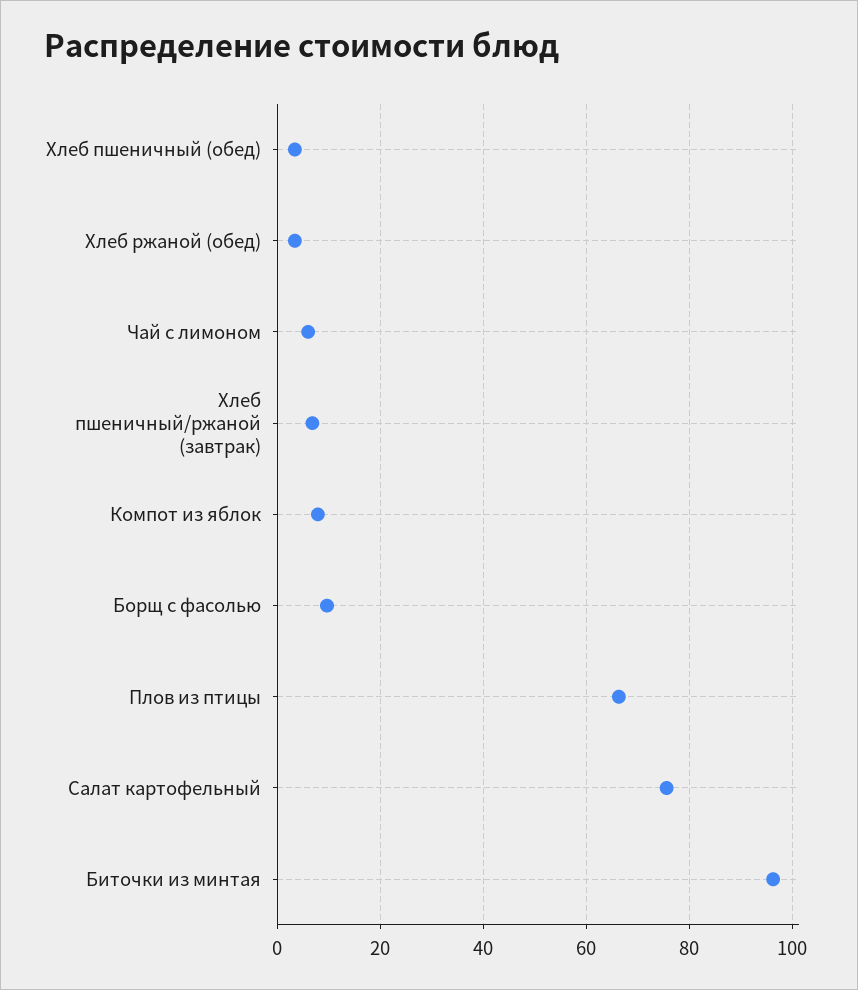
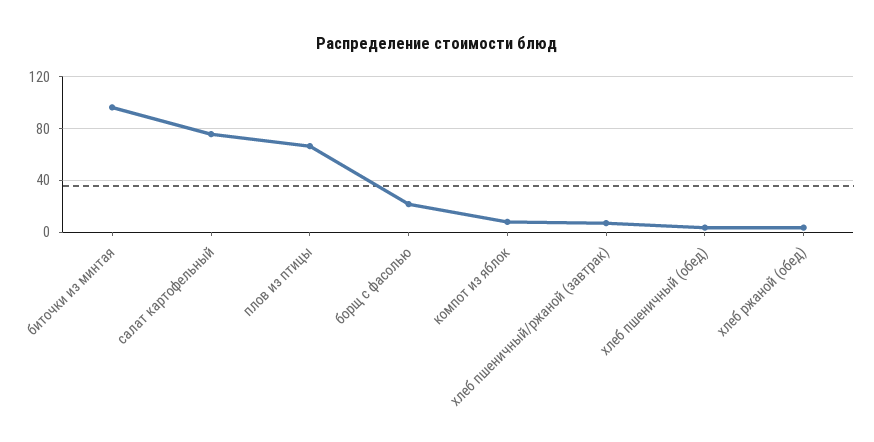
  {
    "Хлеб пшеничный (обед)": 4,
    "Хлеб ржаной (обед)": 4,
-   "Чай с лимоном": 6,
    "Хлеб пшеничный/ржаной (завтрак)": 6,
    "Компот из яблок": 8,
-   "Борщ с фасолью": 10,
+   "Борщ с фасолью": 20,
    "Плов из птицы": 66,
    "Салат картофельный": 76,
    "Биточки из минтая": 96
  }

